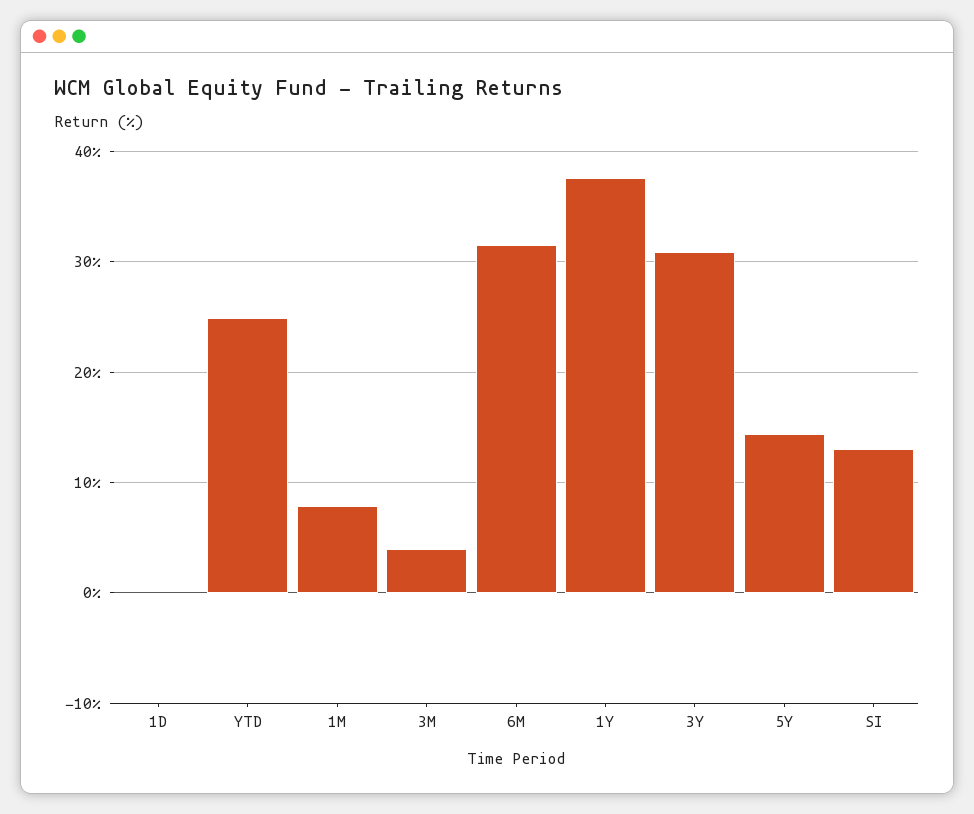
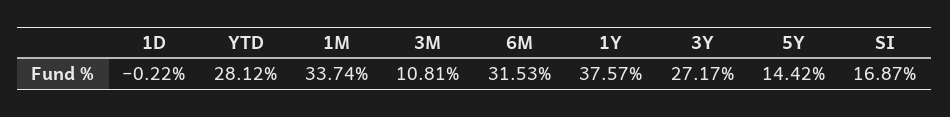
  {
    "1D": -0.22,
-   "YTD": 25,
+   "YTD": 28.12,
-   "1M": 8,
+   "1M": 33.74,
-   "3M": 4,
+   "3M": 10.81,
    "6M": 31.53,
    "1Y": 37.57,
-   "3Y": 31,
+   "3Y": 27.17,
    "5Y": 14.42,
-   "SI": 13
+   "SI": 16.87
  }

